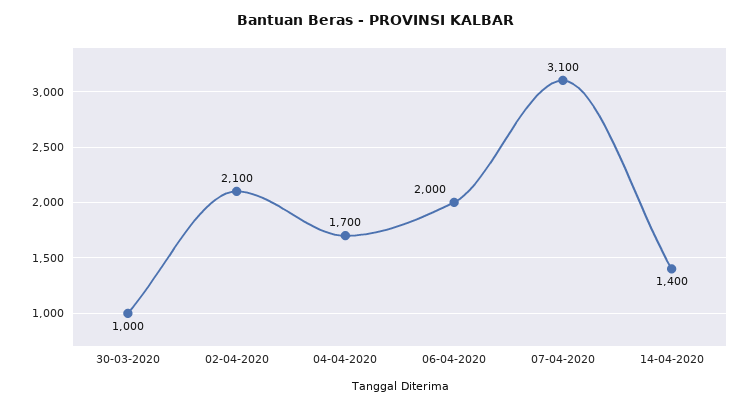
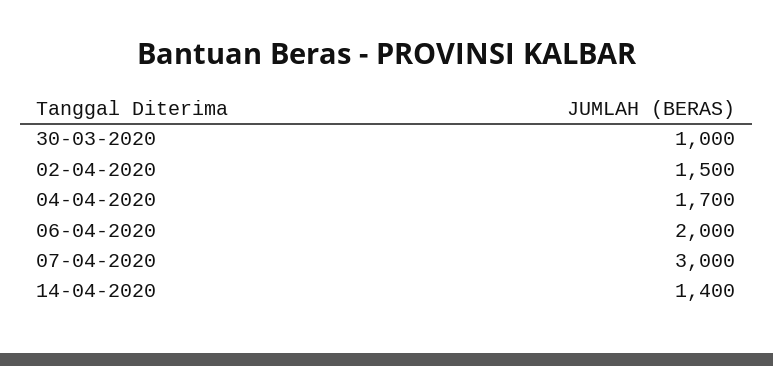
  {
    "30-03-2020": 1000,
-   "02-04-2020": 2100,
+   "02-04-2020": 1500,
    "04-04-2020": 1700,
    "06-04-2020": 2000,
-   "07-04-2020": 3100,
+   "07-04-2020": 3000,
    "14-04-2020": 1400
  }

